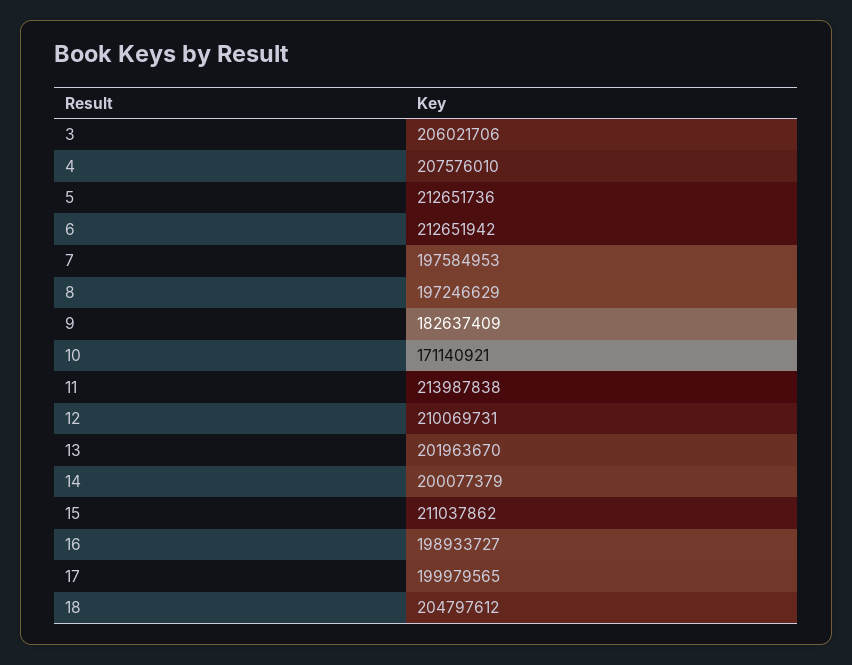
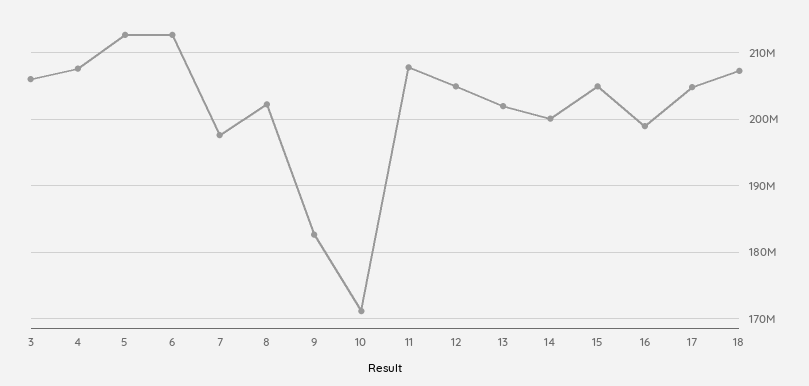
  {
    "3": 206021706,
    "4": 207576010,
    "5": 212651736,
    "6": 212651942,
    "7": 197584953,
-   "8": 197246629,
+   "8": 202000000,
    "9": 182637409,
    "10": 171140921,
-   "11": 213987838,
+   "11": 208000000,
-   "12": 210069731,
+   "12": 205000000,
    "13": 201963670,
    "14": 200077379,
-   "15": 211037862,
+   "15": 205000000,
    "16": 198933727,
-   "17": 199979565,
+   "17": 205000000,
-   "18": 204797612
+   "18": 207000000
  }

